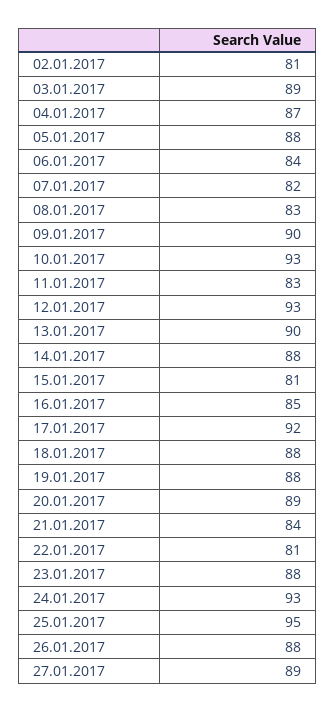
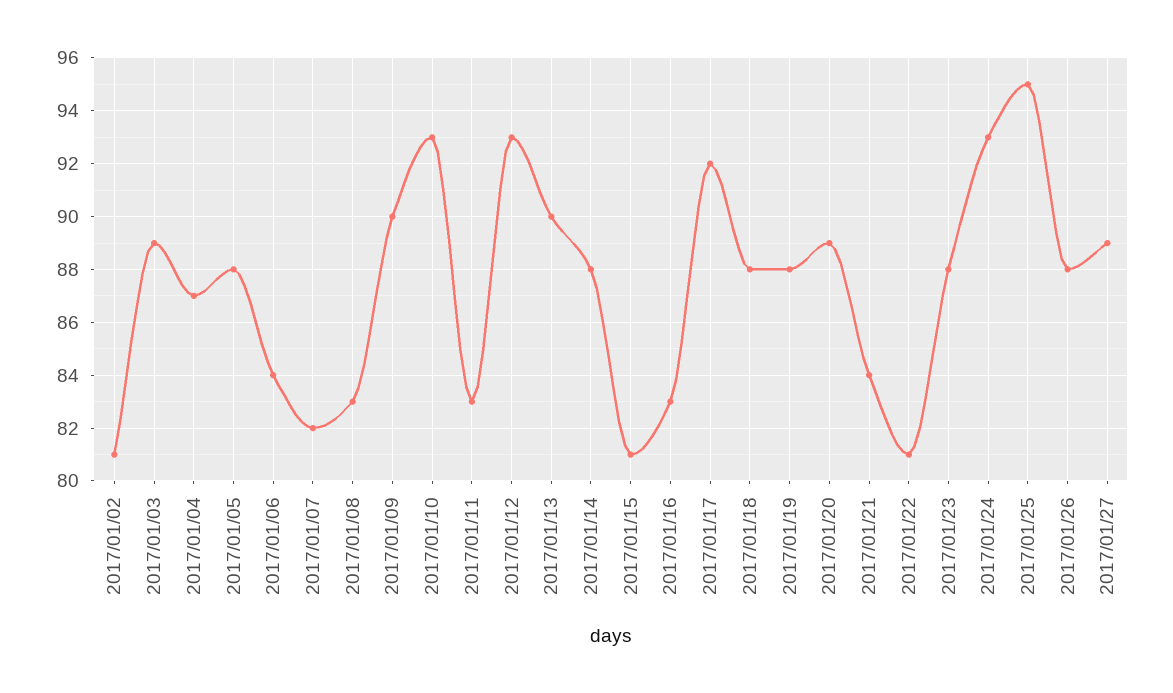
  {
    "02.01.2017": 81,
    "03.01.2017": 89,
    "04.01.2017": 87,
    "05.01.2017": 88,
    "06.01.2017": 84,
    "07.01.2017": 82,
    "08.01.2017": 83,
    "09.01.2017": 90,
    "10.01.2017": 93,
    "11.01.2017": 83,
    "12.01.2017": 93,
    "13.01.2017": 90,
    "14.01.2017": 88,
    "15.01.2017": 81,
-   "16.01.2017": 85,
+   "16.01.2017": 83,
    "17.01.2017": 92,
    "18.01.2017": 88,
    "19.01.2017": 88,
    "20.01.2017": 89,
    "21.01.2017": 84,
    "22.01.2017": 81,
    "23.01.2017": 88,
    "24.01.2017": 93,
    "25.01.2017": 95,
    "26.01.2017": 88,
    "27.01.2017": 89
  }

